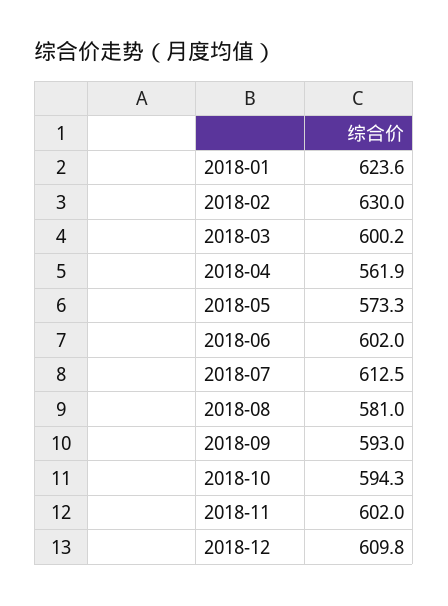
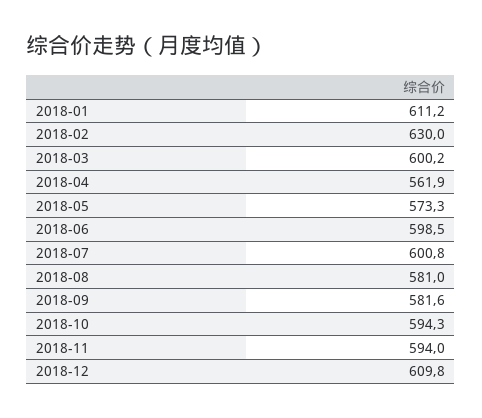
  {
-   "2018-01": 623.6,
+   "2018-01": 611.2,
    "2018-02": 630,
    "2018-03": 600.2,
    "2018-04": 561.9,
    "2018-05": 573.3,
-   "2018-06": 602,
+   "2018-06": 598.5,
-   "2018-07": 612.5,
+   "2018-07": 600.8,
    "2018-08": 581,
-   "2018-09": 593,
+   "2018-09": 581.6,
    "2018-10": 594.3,
-   "2018-11": 602,
+   "2018-11": 594,
    "2018-12": 609.8
  }

